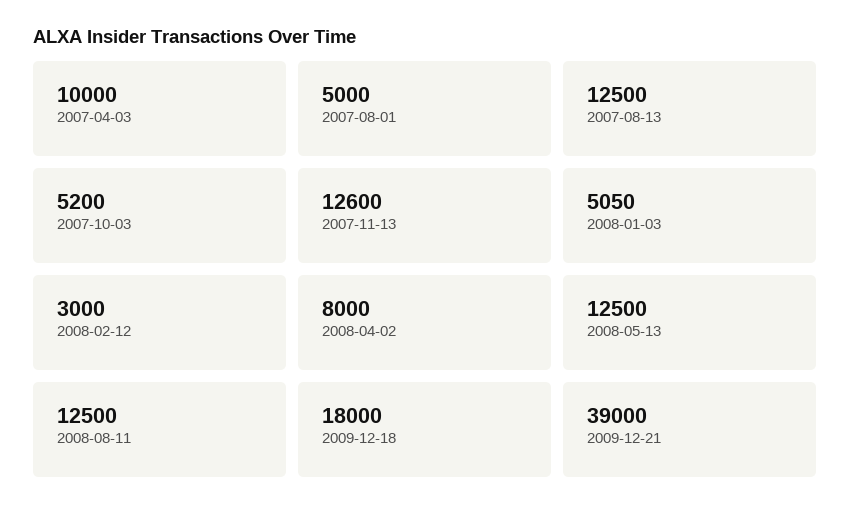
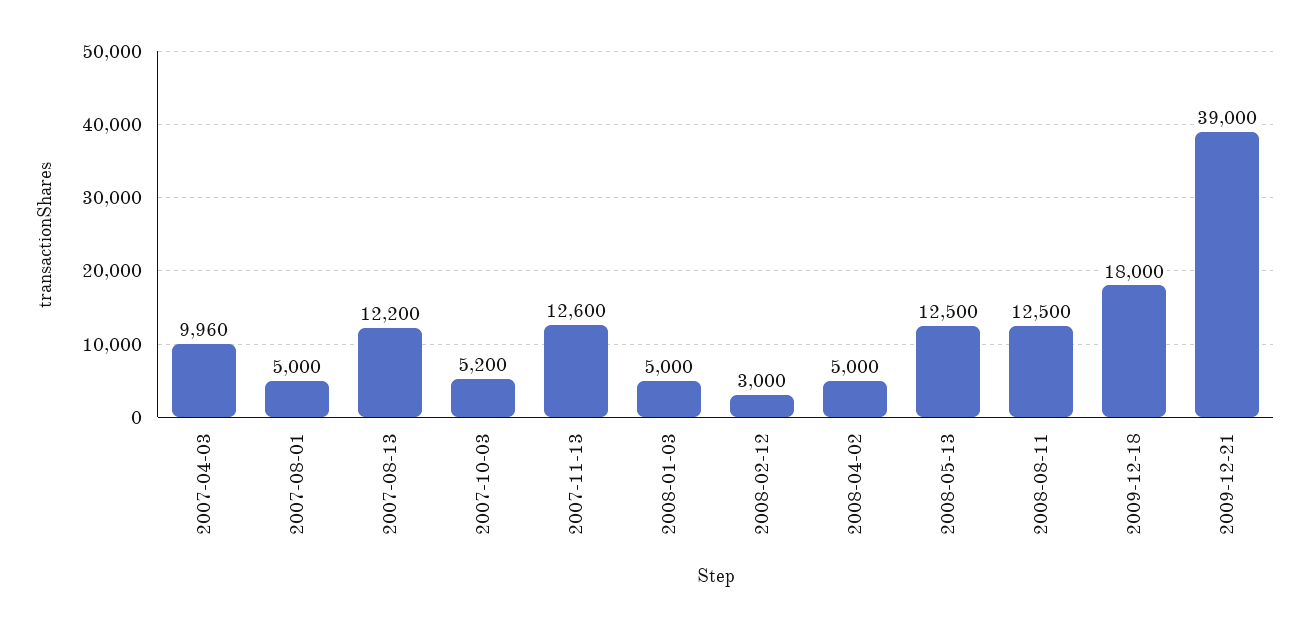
  {
-   "2007-04-03": 10000,
+   "2007-04-03": 9960,
    "2007-08-01": 5000,
-   "2007-08-13": 12500,
+   "2007-08-13": 12200,
    "2007-10-03": 5200,
    "2007-11-13": 12600,
-   "2008-01-03": 5050,
+   "2008-01-03": 5000,
    "2008-02-12": 3000,
-   "2008-04-02": 8000,
+   "2008-04-02": 5000,
    "2008-05-13": 12500,
    "2008-08-11": 12500,
    "2009-12-18": 18000,
    "2009-12-21": 39000
  }

